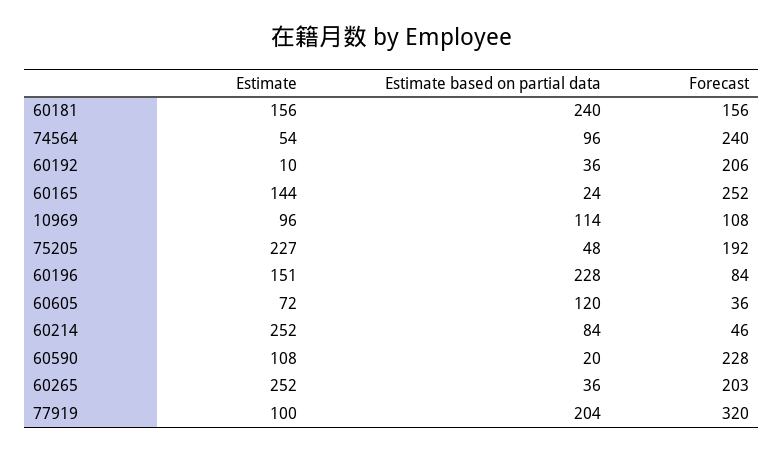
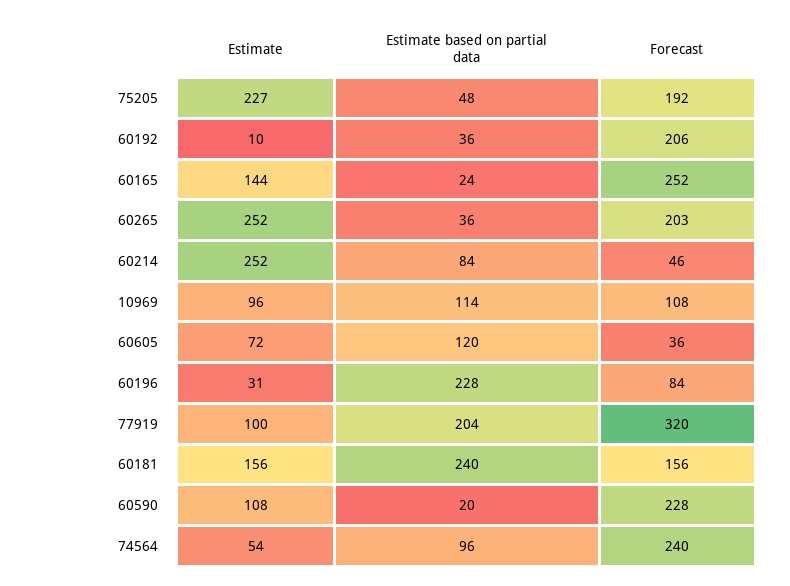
  {
    "Estimate": {
      "60181": 156,
      "74564": 54,
      "60192": 10,
      "60165": 144,
      "10969": 96,
      "75205": 227,
-     "60196": 151,
+     "60196": 31,
      "60605": 72,
      "60214": 252,
      "60590": 108,
      "60265": 252,
      "77919": 100
    },
    "Estimate based on partial data": {
      "60181": 240,
      "74564": 96,
      "60192": 36,
      "60165": 24,
      "10969": 114,
      "75205": 48,
      "60196": 228,
      "60605": 120,
      "60214": 84,
      "60590": 20,
      "60265": 36,
      "77919": 204
    },
    "Forecast": {
      "60181": 156,
      "74564": 240,
      "60192": 206,
      "60165": 252,
      "10969": 108,
      "75205": 192,
      "60196": 84,
      "60605": 36,
      "60214": 46,
      "60590": 228,
      "60265": 203,
      "77919": 320
    }
  }

